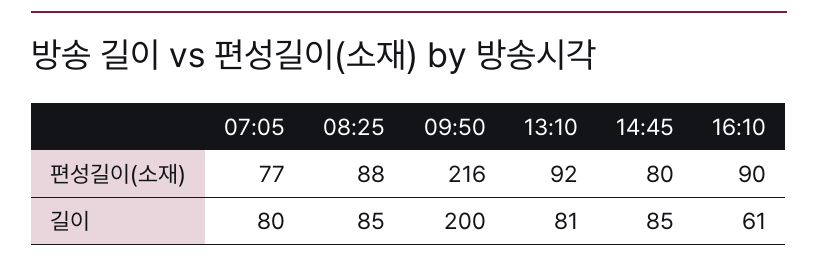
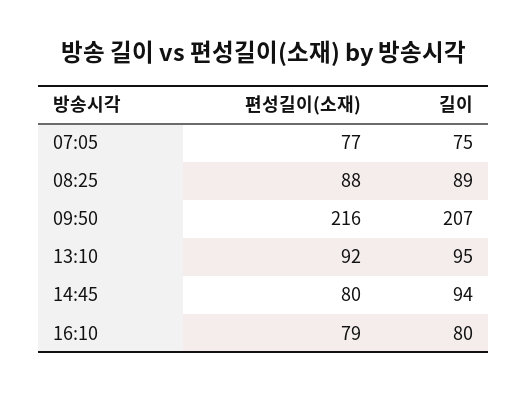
  {
    "07:05": {
      "편성길이(소재)": 77,
-     "길이": 80
+     "길이": 75
    },
    "08:25": {
      "편성길이(소재)": 88,
-     "길이": 85
+     "길이": 89
    },
    "09:50": {
      "편성길이(소재)": 216,
-     "길이": 200
+     "길이": 207
    },
    "13:10": {
      "편성길이(소재)": 92,
-     "길이": 81
+     "길이": 95
    },
    "14:45": {
      "편성길이(소재)": 80,
-     "길이": 85
+     "길이": 94
    },
    "16:10": {
-     "편성길이(소재)": 90,
+     "편성길이(소재)": 79,
-     "길이": 61
+     "길이": 80
    }
  }

